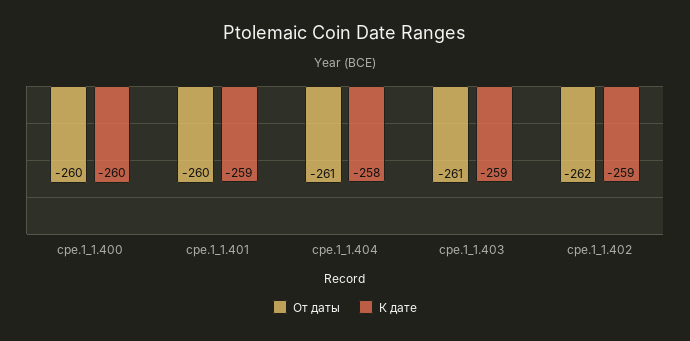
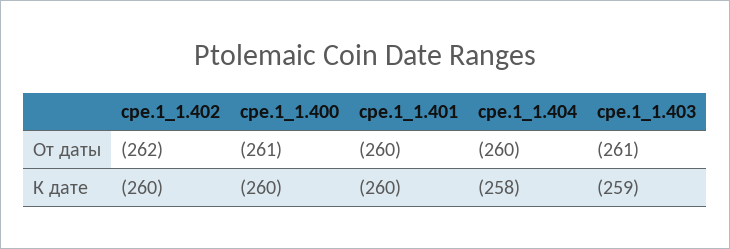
  {
    "От даты": {
-     "cpe.1_1.400": -260,
+     "cpe.1_1.400": -261,
      "cpe.1_1.401": -260,
-     "cpe.1_1.404": -261,
+     "cpe.1_1.404": -260,
      "cpe.1_1.403": -261,
      "cpe.1_1.402": -262
    },
    "К дате": {
      "cpe.1_1.400": -260,
-     "cpe.1_1.401": -259,
+     "cpe.1_1.401": -260,
      "cpe.1_1.404": -258,
      "cpe.1_1.403": -259,
-     "cpe.1_1.402": -259
+     "cpe.1_1.402": -260
    }
  }

